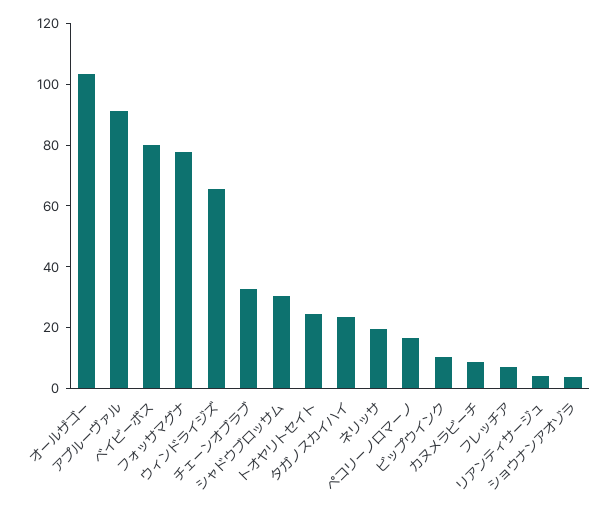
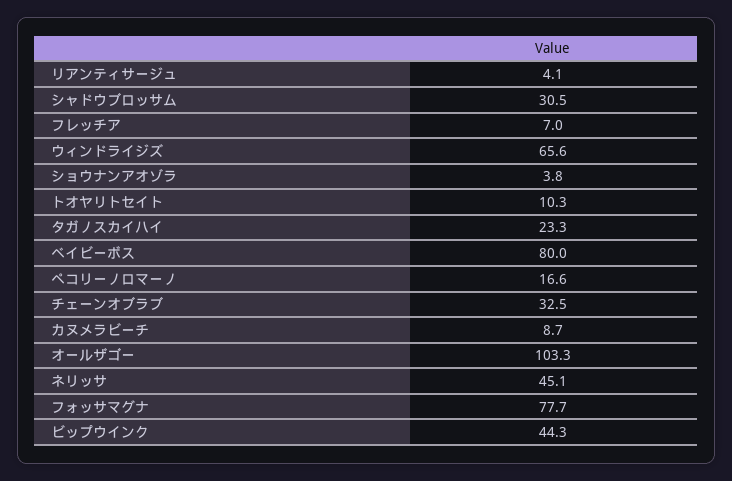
  {
    "オールザゴー": 103.3,
-   "アプルーヴァル": 90,
    "ベイビーボス": 80,
    "フォッサマグナ": 77.7,
    "ウィンドライジズ": 65.6,
    "チェーンオブラブ": 32.5,
    "シャドウブロッサム": 30.5,
-   "トオヤリトセイト": 25,
+   "トオヤリトセイト": 10.3,
    "タガノスカイハイ": 23.3,
-   "ネリッサ": 20,
+   "ネリッサ": 45.1,
    "ペコリーノロマーノ": 16.6,
-   "ビップウインク": 10,
+   "ビップウインク": 44.3,
    "カヌメラビーチ": 8.7,
    "フレッチア": 7,
    "リアンティサージュ": 4.1,
    "ショウナンアオゾラ": 3.8
  }

